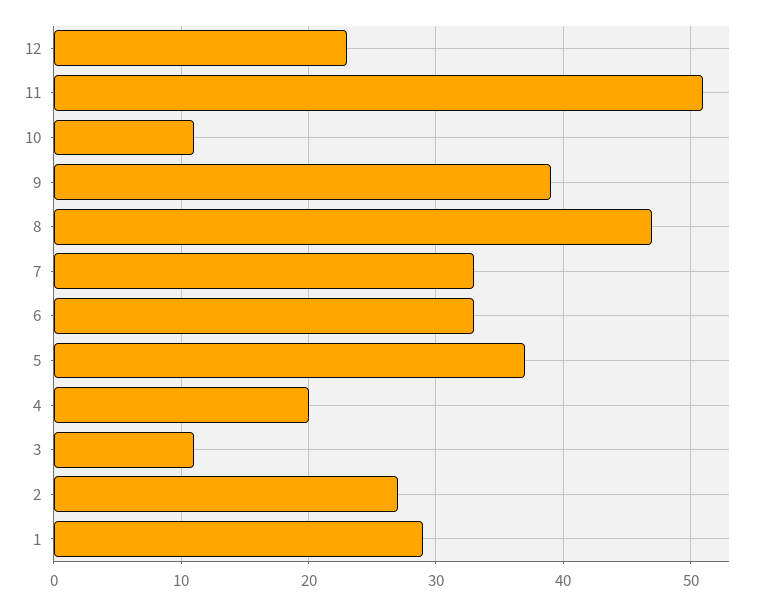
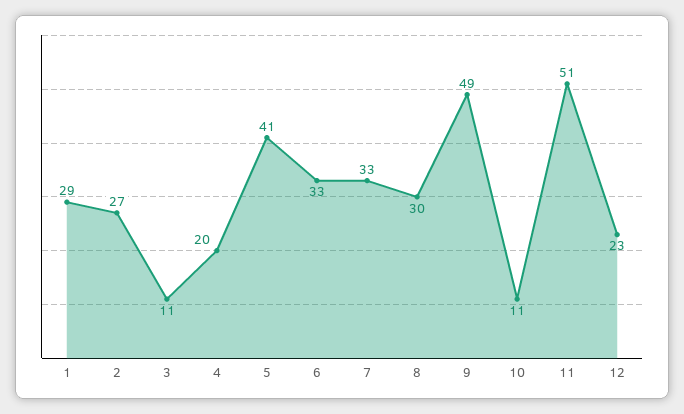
  {
    "12": 23,
    "11": 51,
    "10": 11,
-   "9": 39,
+   "9": 49,
-   "8": 47,
+   "8": 30,
    "7": 33,
    "6": 33,
-   "5": 37,
+   "5": 41,
    "4": 20,
    "3": 11,
    "2": 27,
    "1": 29
  }

